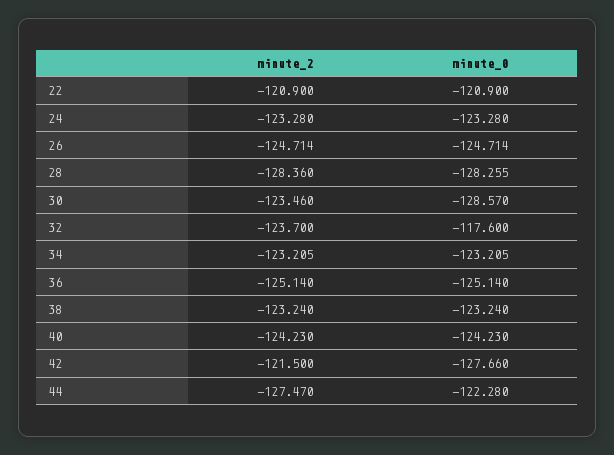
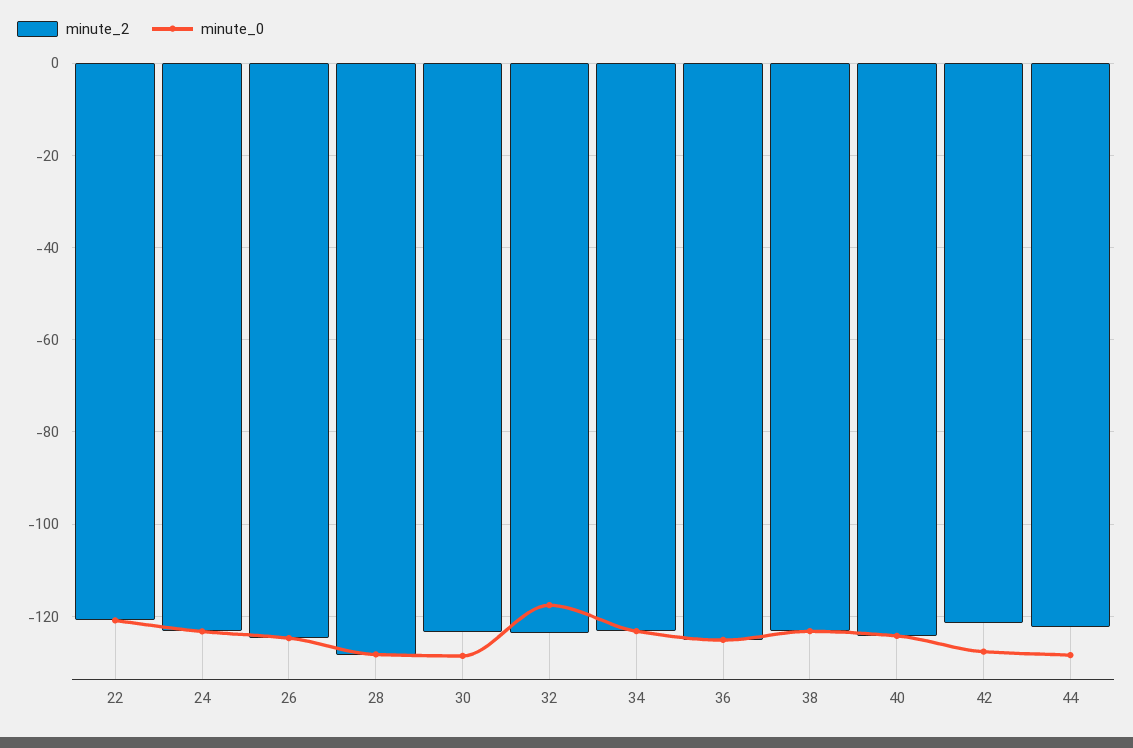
  {
    "minute_2": {
      "22": -120.9,
      "24": -123.28,
      "26": -124.714,
      "28": -128.36,
      "30": -123.46,
      "32": -123.7,
      "34": -123.205,
      "36": -125.14,
      "38": -123.24,
      "40": -124.23,
      "42": -121.5,
-     "44": -127.47
+     "44": -122
    },
    "minute_0": {
      "22": -120.9,
      "24": -123.28,
      "26": -124.714,
      "28": -128.255,
      "30": -128.57,
      "32": -117.6,
      "34": -123.205,
      "36": -125.14,
      "38": -123.24,
      "40": -124.23,
      "42": -127.66,
-     "44": -122.28
+     "44": -128
    }
  }

